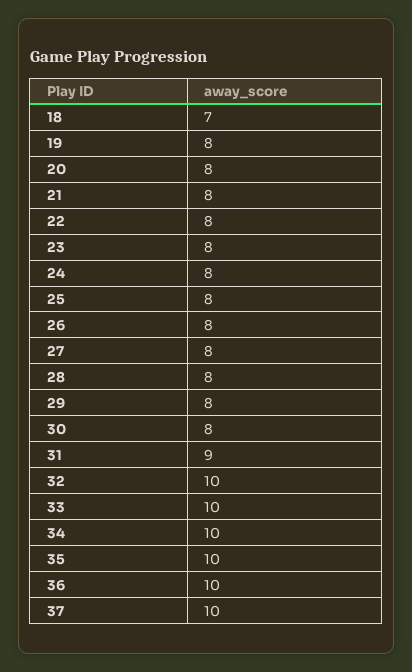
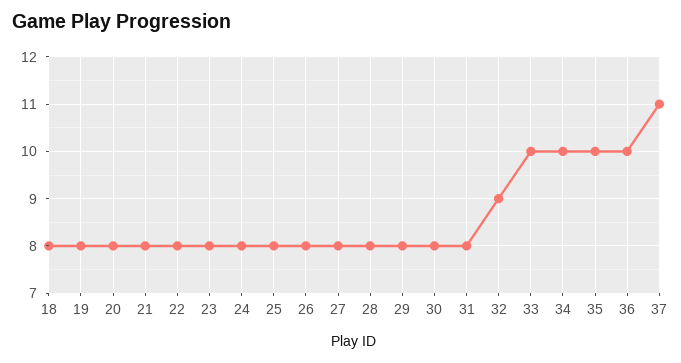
  {
-   "18": 7,
+   "18": 8,
    "19": 8,
    "20": 8,
    "21": 8,
    "22": 8,
    "23": 8,
    "24": 8,
    "25": 8,
    "26": 8,
    "27": 8,
    "28": 8,
    "29": 8,
    "30": 8,
-   "31": 9,
+   "31": 8,
-   "32": 10,
+   "32": 9,
    "33": 10,
    "34": 10,
    "35": 10,
    "36": 10,
-   "37": 10
+   "37": 11
  }

